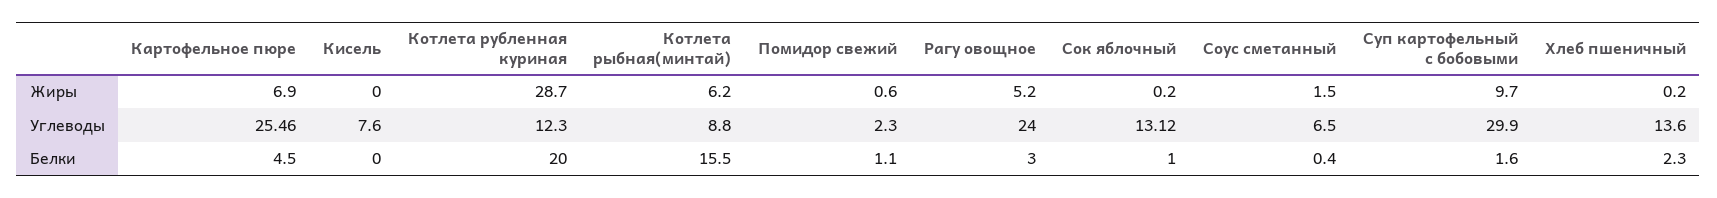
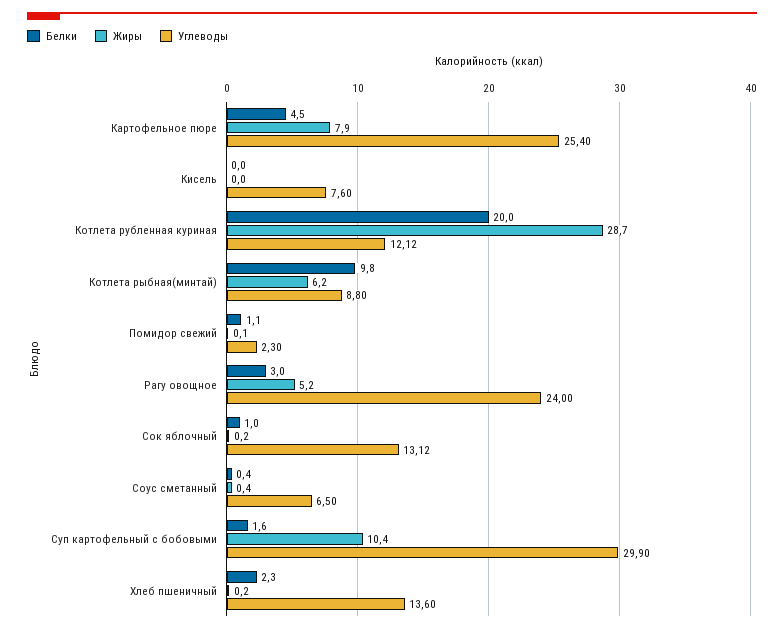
  {
    "Жиры": {
-     "Картофельное пюре": 6.9,
+     "Картофельное пюре": 7.9,
      "Кисель": 0,
      "Котлета рубленная куриная": 28.7,
      "Котлета рыбная(минтай)": 6.2,
-     "Помидор свежий": 0.6,
+     "Помидор свежий": 0.1,
      "Рагу овощное": 5.2,
      "Сок яблочный": 0.2,
-     "Соус сметанный": 1.5,
+     "Соус сметанный": 0.4,
-     "Суп картофельный с бобовыми": 9.7,
+     "Суп картофельный с бобовыми": 10.4,
      "Хлеб пшеничный": 0.2
    },
    "Углеводы": {
-     "Картофельное пюре": 25.46,
+     "Картофельное пюре": 25.4,
      "Кисель": 7.6,
-     "Котлета рубленная куриная": 12.3,
+     "Котлета рубленная куриная": 12.12,
      "Котлета рыбная(минтай)": 8.8,
      "Помидор свежий": 2.3,
      "Рагу овощное": 24,
      "Сок яблочный": 13.12,
      "Соус сметанный": 6.5,
      "Суп картофельный с бобовыми": 29.9,
      "Хлеб пшеничный": 13.6
    },
    "Белки": {
      "Картофельное пюре": 4.5,
      "Кисель": 0,
      "Котлета рубленная куриная": 20,
-     "Котлета рыбная(минтай)": 15.5,
+     "Котлета рыбная(минтай)": 9.8,
      "Помидор свежий": 1.1,
      "Рагу овощное": 3,
      "Сок яблочный": 1,
      "Соус сметанный": 0.4,
      "Суп картофельный с бобовыми": 1.6,
      "Хлеб пшеничный": 2.3
    }
  }

